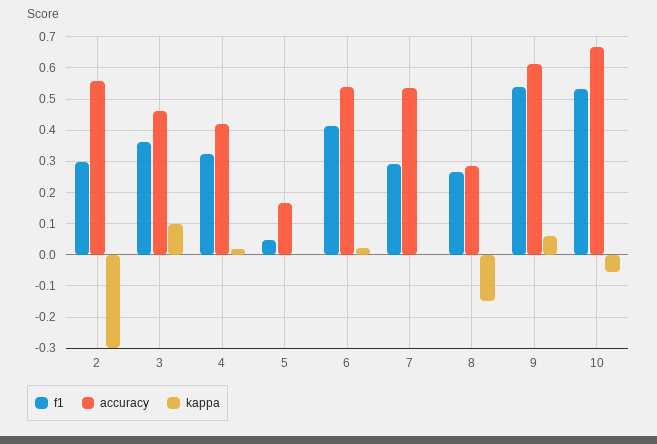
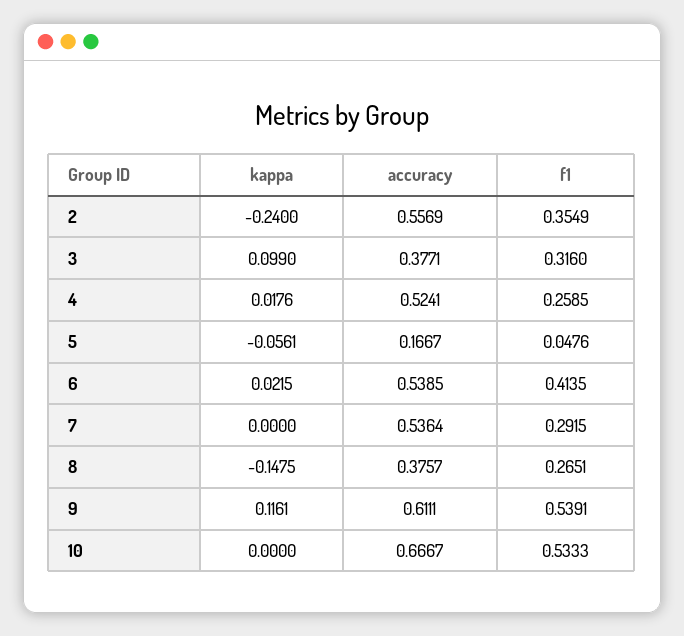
  {
    "f1": {
-     "2": 0.3,
+     "2": 0.3549,
-     "3": 0.36,
+     "3": 0.316,
-     "4": 0.32,
+     "4": 0.2585,
      "5": 0.0476,
      "6": 0.4135,
      "7": 0.2915,
      "8": 0.2651,
      "9": 0.5391,
      "10": 0.5333
    },
    "accuracy": {
      "2": 0.5569,
-     "3": 0.46,
+     "3": 0.3771,
-     "4": 0.42,
+     "4": 0.5241,
      "5": 0.1667,
      "6": 0.5385,
      "7": 0.5364,
-     "8": 0.28,
+     "8": 0.3757,
      "9": 0.6111,
      "10": 0.6667
    },
    "kappa": {
-     "2": -0.3,
+     "2": -0.24,
      "3": 0.099,
      "4": 0.0176,
-     "5": 0,
+     "5": -0.0561,
      "6": 0.0215,
      "7": 0,
      "8": -0.1475,
-     "9": 0.06,
+     "9": 0.1161,
-     "10": -0.06
+     "10": 0
    }
  }

